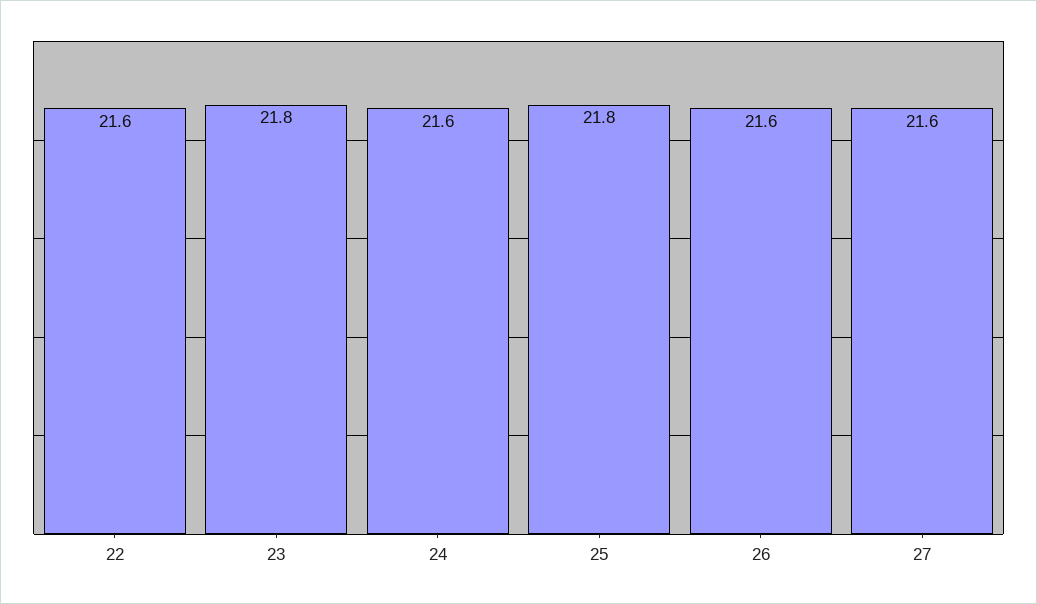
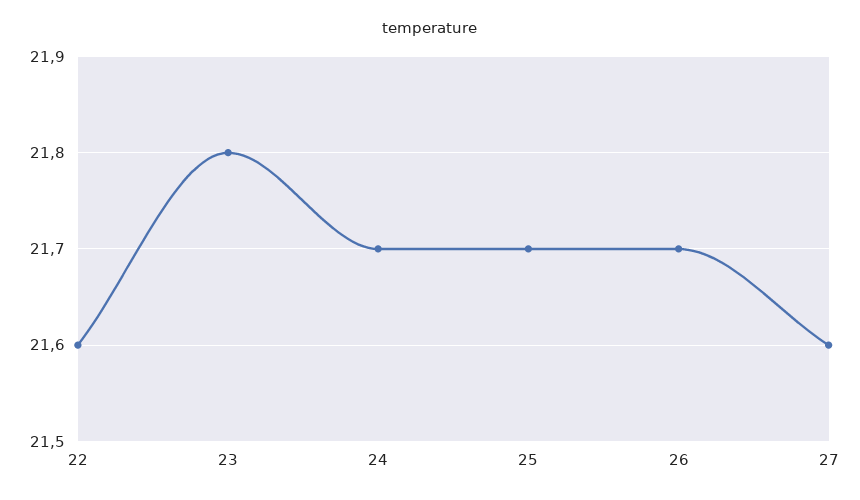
  {
    "22": 21.6,
    "23": 21.8,
-   "24": 21.6,
+   "24": 21.7,
-   "25": 21.8,
+   "25": 21.7,
-   "26": 21.6,
+   "26": 21.7,
    "27": 21.6
  }

